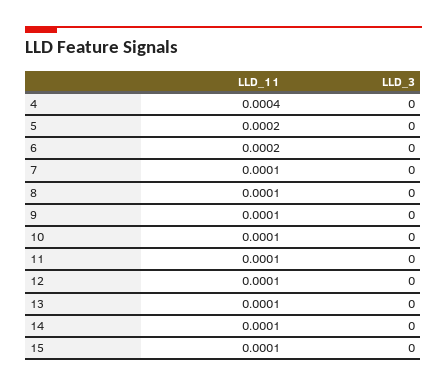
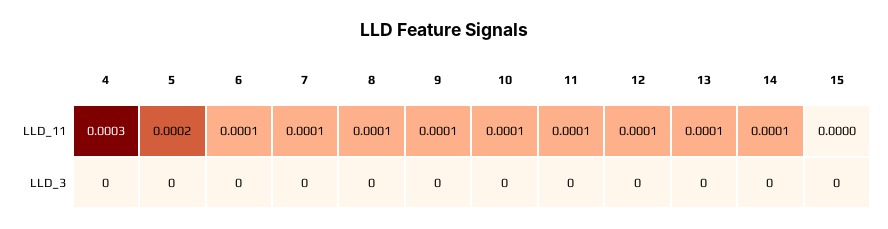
  {
    "LLD_11": {
-     "4": 0.0004,
+     "4": 0.0003,
      "5": 0.0002,
-     "6": 0.0002,
+     "6": 0.0001,
      "7": 0.0001,
      "8": 0.0001,
      "9": 0.0001,
      "10": 0.0001,
      "11": 0.0001,
      "12": 0.0001,
      "13": 0.0001,
      "14": 0.0001,
-     "15": 0.0001
+     "15": 0
    },
    "LLD_3": {
      "4": 0,
      "5": 0,
      "6": 0,
      "7": 0,
      "8": 0,
      "9": 0,
      "10": 0,
      "11": 0,
      "12": 0,
      "13": 0,
      "14": 0,
      "15": 0
    }
  }

